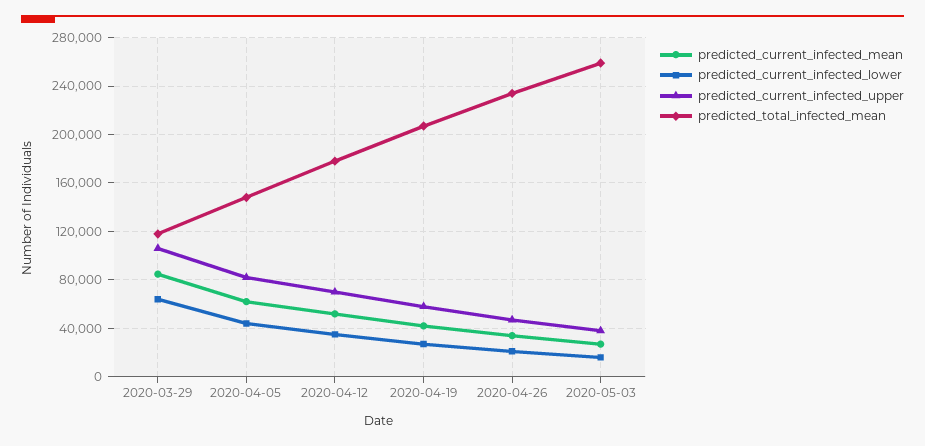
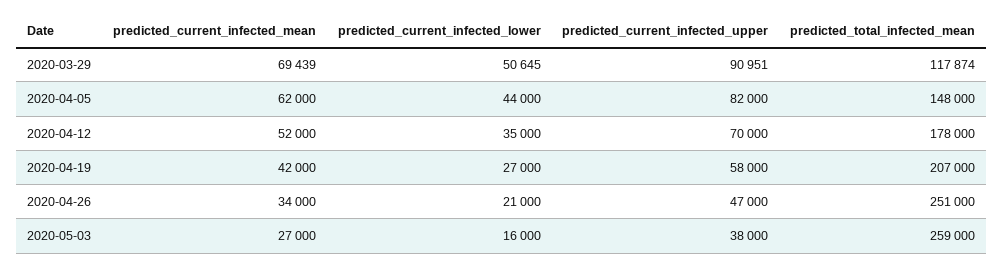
  {
    "predicted_current_infected_mean": {
-     "2020-03-29": 85000,
+     "2020-03-29": 69439,
      "2020-04-05": 62000,
      "2020-04-12": 52000,
      "2020-04-19": 42000,
      "2020-04-26": 34000,
      "2020-05-03": 27000
    },
    "predicted_current_infected_lower": {
-     "2020-03-29": 65000,
+     "2020-03-29": 50645,
      "2020-04-05": 44000,
      "2020-04-12": 35000,
      "2020-04-19": 27000,
      "2020-04-26": 21000,
      "2020-05-03": 16000
    },
    "predicted_current_infected_upper": {
-     "2020-03-29": 105000,
+     "2020-03-29": 90951,
      "2020-04-05": 82000,
      "2020-04-12": 70000,
      "2020-04-19": 58000,
      "2020-04-26": 47000,
      "2020-05-03": 38000
    },
    "predicted_total_infected_mean": {
      "2020-03-29": 117874,
      "2020-04-05": 148000,
      "2020-04-12": 178000,
      "2020-04-19": 207000,
-     "2020-04-26": 235000,
+     "2020-04-26": 251000,
      "2020-05-03": 259000
    }
  }

